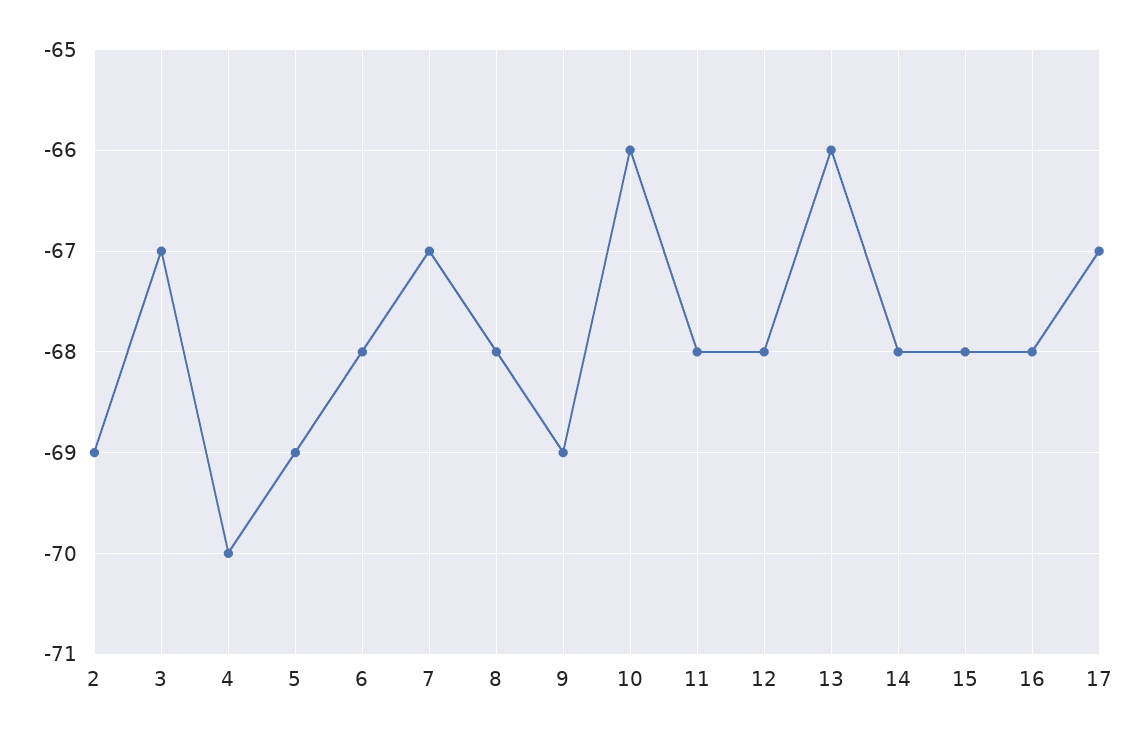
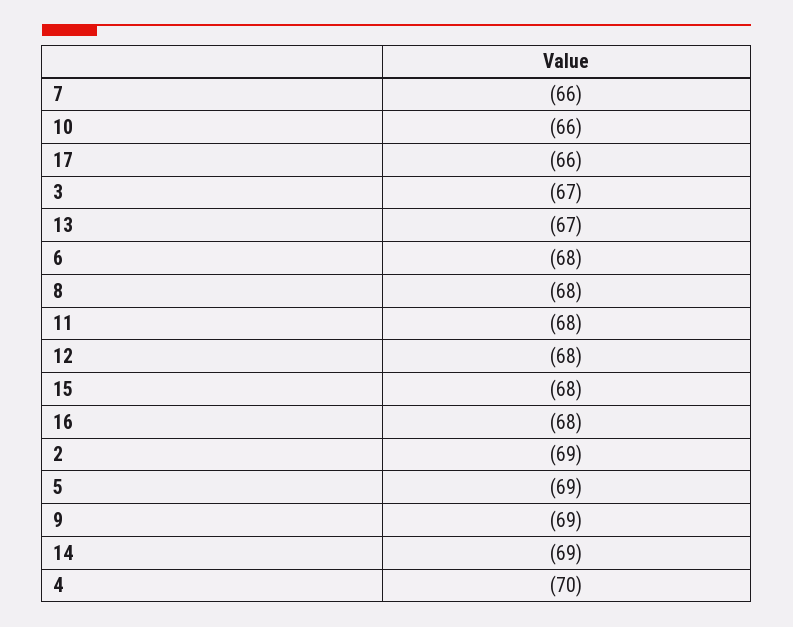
  {
    "2": -69,
    "3": -67,
    "4": -70,
    "5": -69,
    "6": -68,
-   "7": -67,
+   "7": -66,
    "8": -68,
    "9": -69,
    "10": -66,
    "11": -68,
    "12": -68,
-   "13": -66,
+   "13": -67,
-   "14": -68,
+   "14": -69,
    "15": -68,
    "16": -68,
-   "17": -67
+   "17": -66
  }

